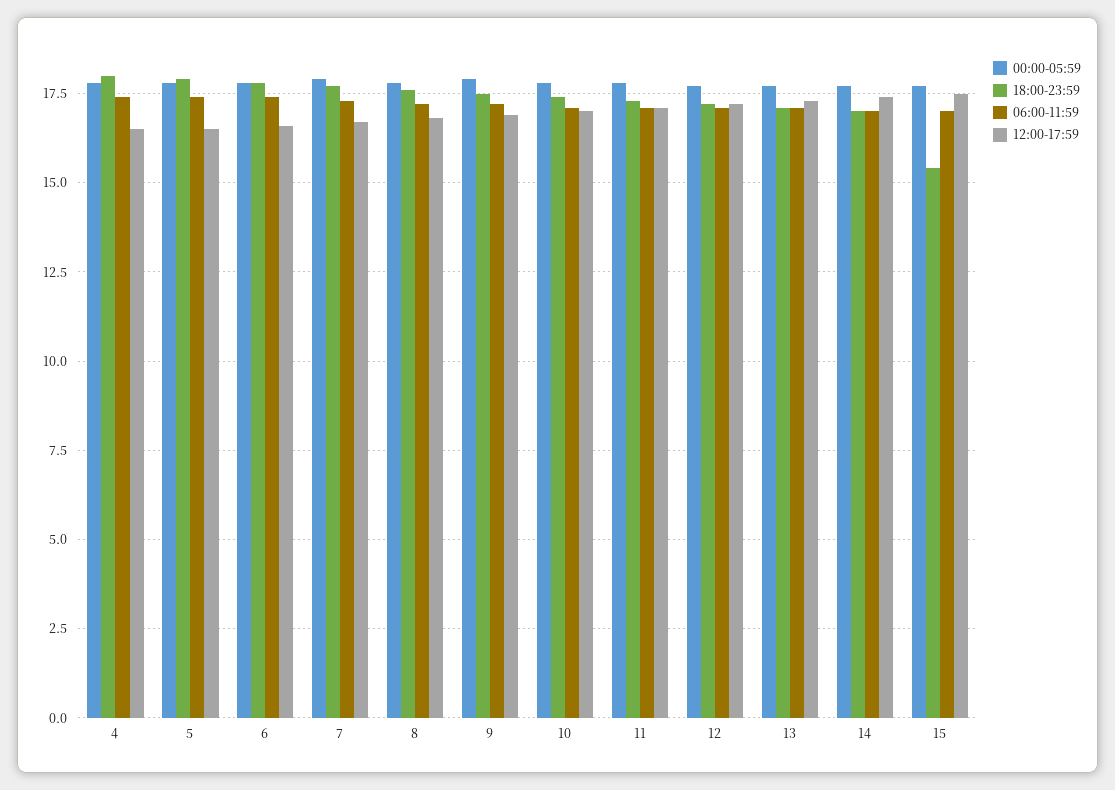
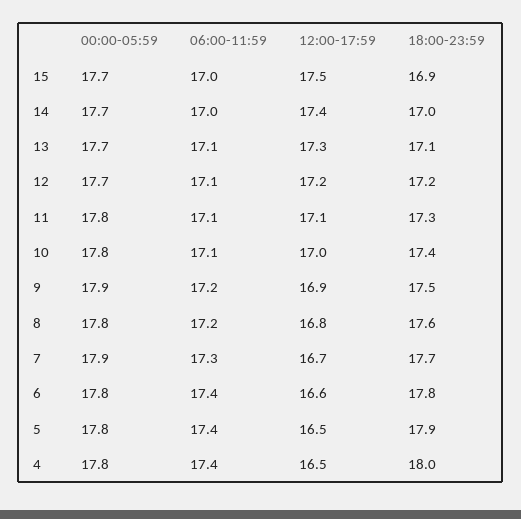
  {
    "00:00-05:59": {
      "4": 17.8,
      "5": 17.8,
      "6": 17.8,
      "7": 17.9,
      "8": 17.8,
      "9": 17.9,
      "10": 17.8,
      "11": 17.8,
      "12": 17.7,
      "13": 17.7,
      "14": 17.7,
      "15": 17.7
    },
    "18:00-23:59": {
      "4": 18,
      "5": 17.9,
      "6": 17.8,
      "7": 17.7,
      "8": 17.6,
      "9": 17.5,
      "10": 17.4,
      "11": 17.3,
      "12": 17.2,
      "13": 17.1,
      "14": 17,
-     "15": 15.5
+     "15": 16.9
    },
    "06:00-11:59": {
      "4": 17.4,
      "5": 17.4,
      "6": 17.4,
      "7": 17.3,
      "8": 17.2,
      "9": 17.2,
      "10": 17.1,
      "11": 17.1,
      "12": 17.1,
      "13": 17.1,
      "14": 17,
      "15": 17
    },
    "12:00-17:59": {
      "4": 16.5,
      "5": 16.5,
      "6": 16.6,
      "7": 16.7,
      "8": 16.8,
      "9": 16.9,
      "10": 17,
      "11": 17.1,
      "12": 17.2,
      "13": 17.3,
      "14": 17.4,
      "15": 17.5
    }
  }

